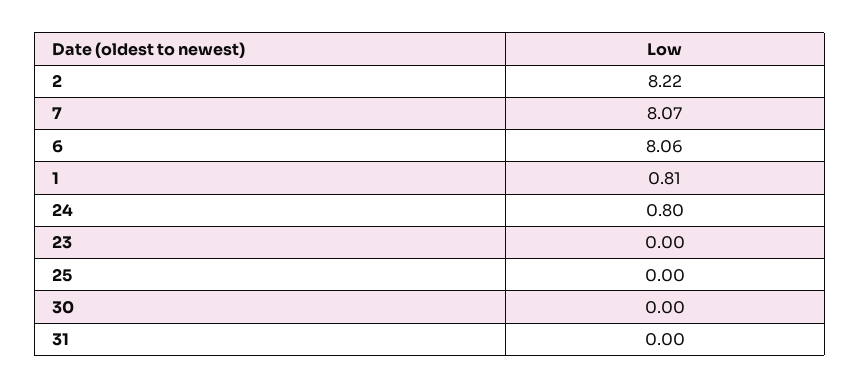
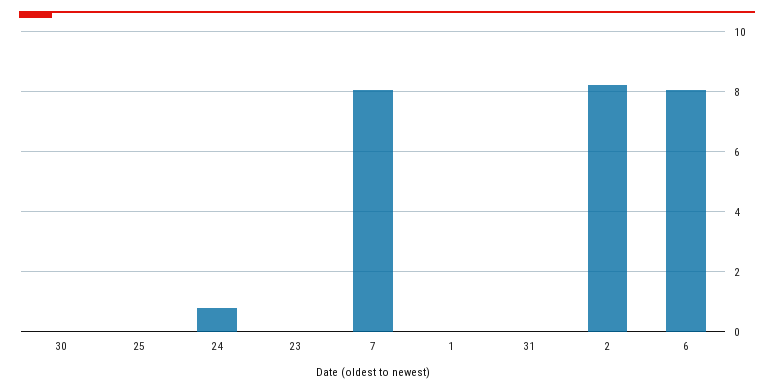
  {
    "2": 8.22,
    "7": 8.07,
    "6": 8.06,
-   "1": 0.81,
+   "1": 0,
    "24": 0.8,
    "23": 0,
    "25": 0,
    "30": 0,
    "31": 0
  }

